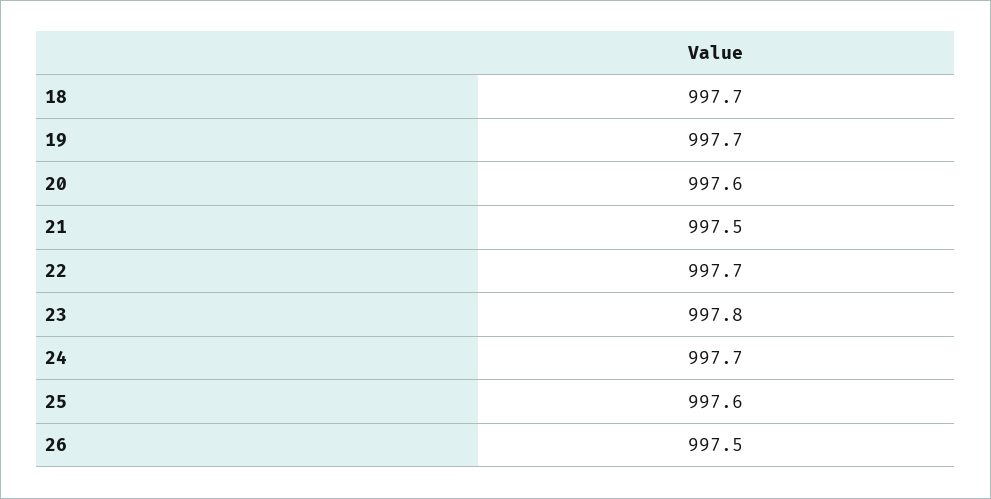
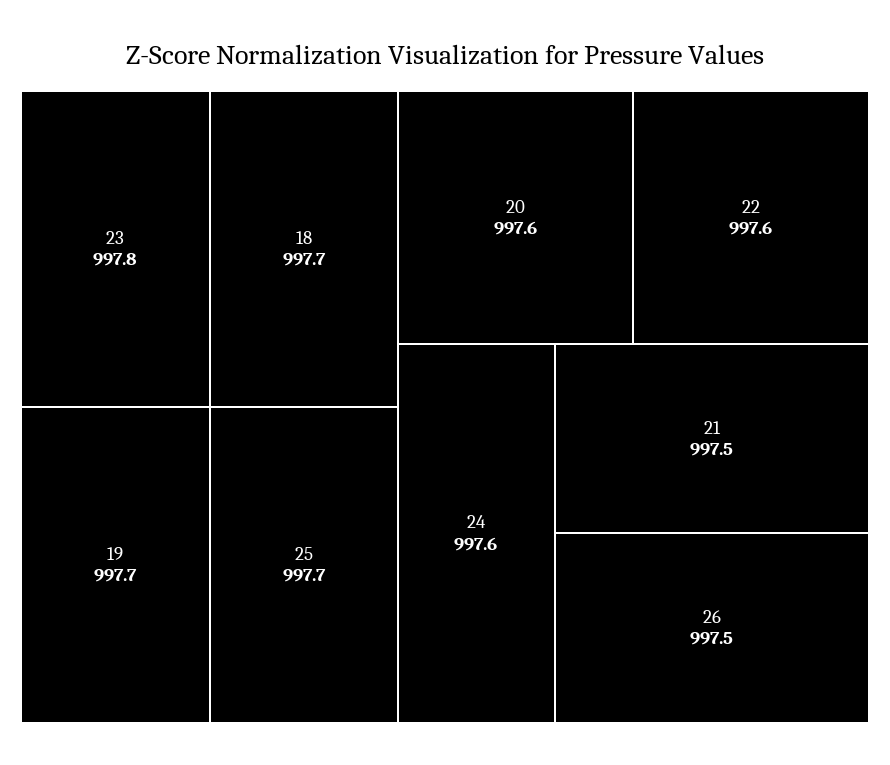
  {
    "18": 997.7,
    "19": 997.7,
    "20": 997.6,
    "21": 997.5,
-   "22": 997.7,
+   "22": 997.6,
    "23": 997.8,
-   "24": 997.7,
+   "24": 997.6,
-   "25": 997.6,
+   "25": 997.7,
    "26": 997.5
  }

